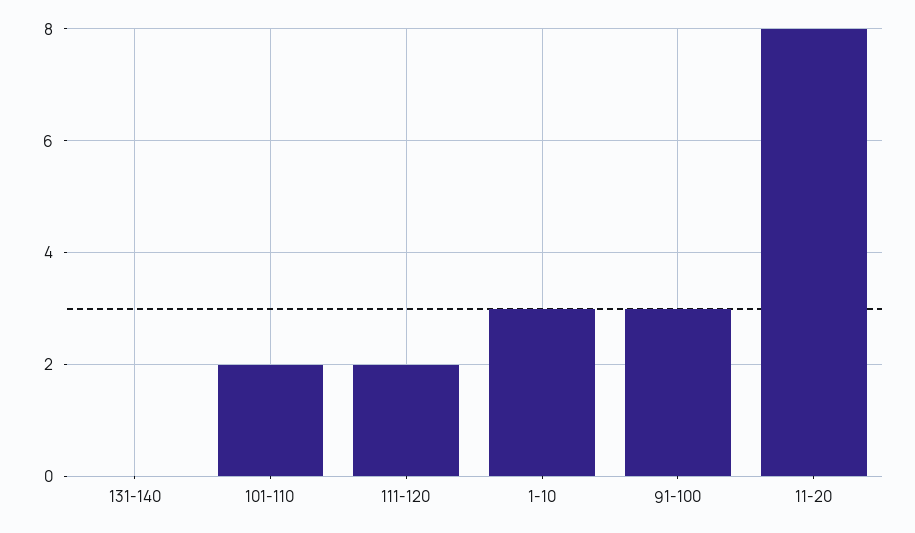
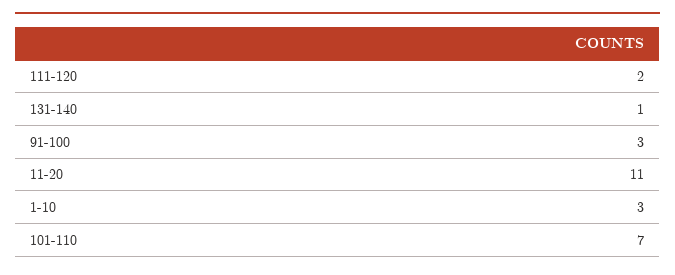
  {
-   "131-140": 0,
+   "131-140": 1,
-   "101-110": 2,
+   "101-110": 7,
    "111-120": 2,
    "1-10": 3,
    "91-100": 3,
-   "11-20": 8
+   "11-20": 11
  }

